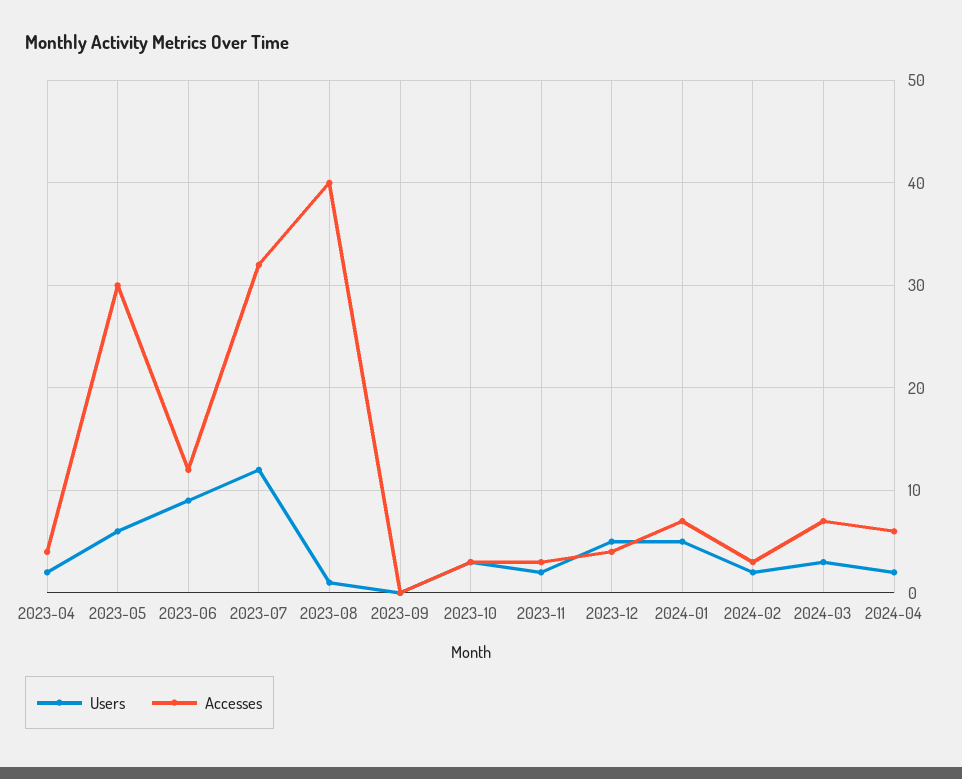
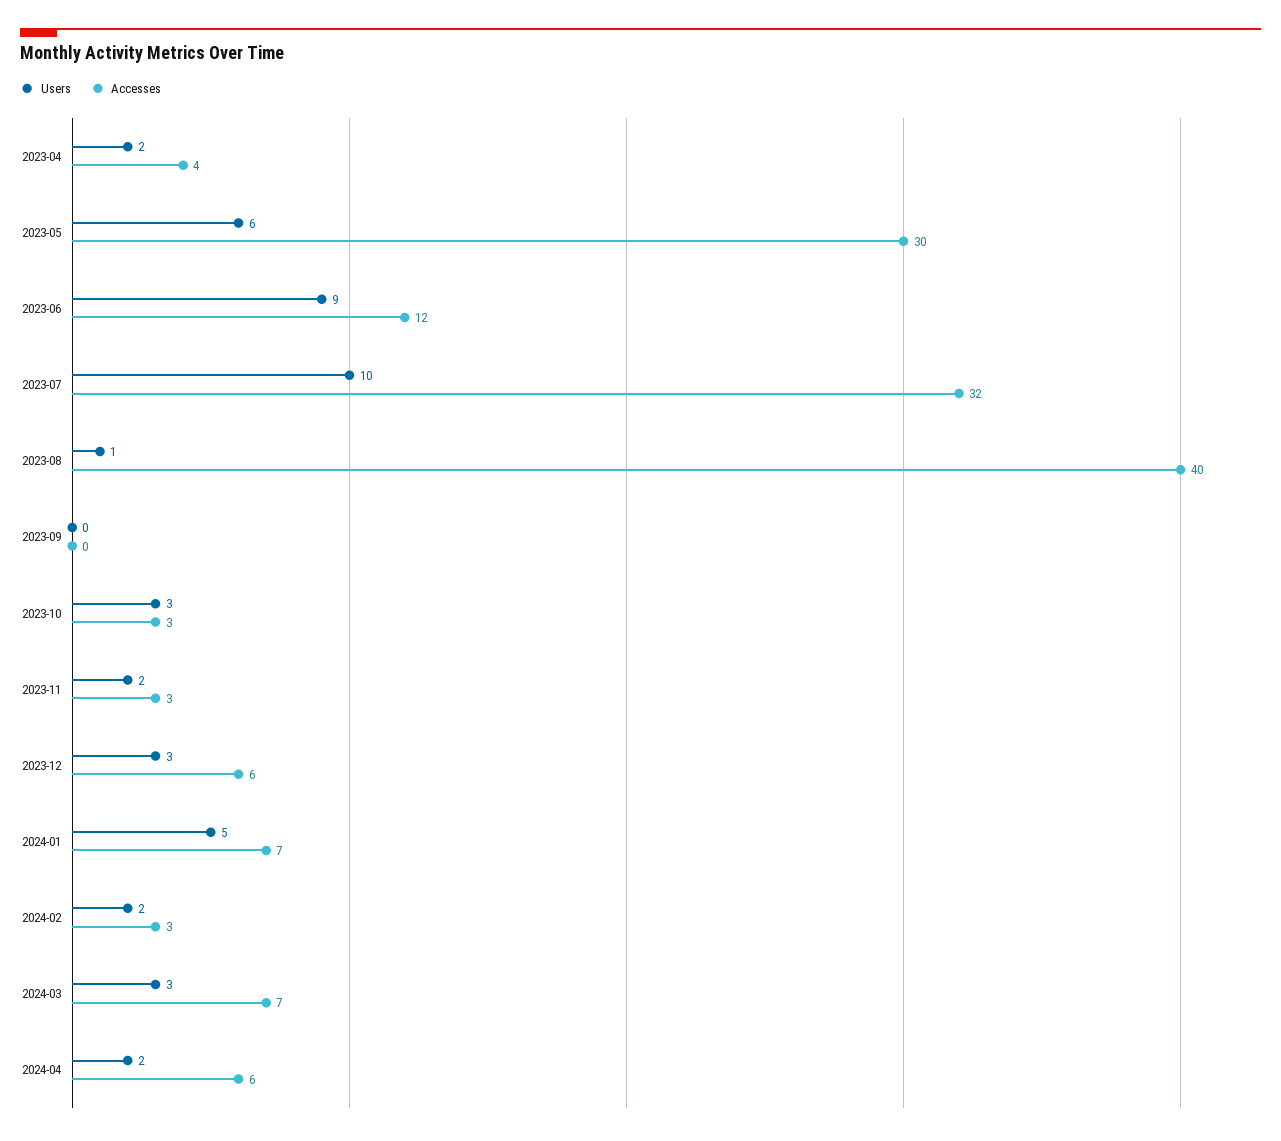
  {
    "Users": {
      "2023-04": 2,
      "2023-05": 6,
      "2023-06": 9,
-     "2023-07": 12,
+     "2023-07": 10,
      "2023-08": 1,
      "2023-09": 0,
      "2023-10": 3,
      "2023-11": 2,
-     "2023-12": 5,
+     "2023-12": 3,
      "2024-01": 5,
      "2024-02": 2,
      "2024-03": 3,
      "2024-04": 2
    },
    "Accesses": {
      "2023-04": 4,
      "2023-05": 30,
      "2023-06": 12,
      "2023-07": 32,
      "2023-08": 40,
      "2023-09": 0,
      "2023-10": 3,
      "2023-11": 3,
-     "2023-12": 4,
+     "2023-12": 6,
      "2024-01": 7,
      "2024-02": 3,
      "2024-03": 7,
      "2024-04": 6
    }
  }

